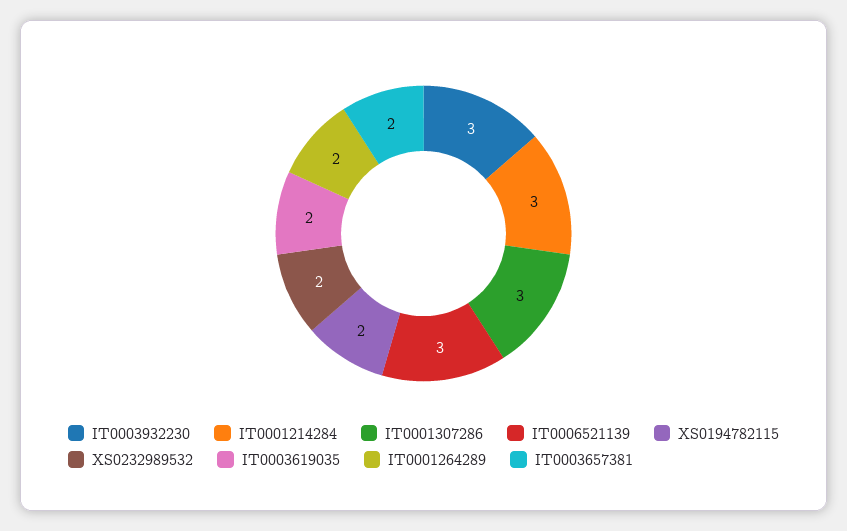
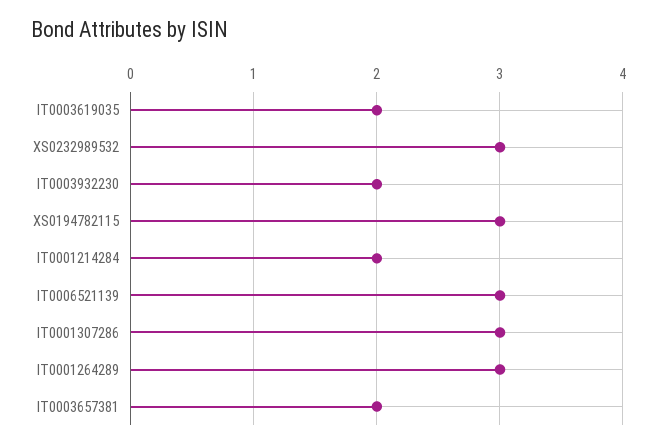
  {
-   "IT0003932230": 3,
+   "IT0003932230": 2,
-   "IT0001214284": 3,
+   "IT0001214284": 2,
    "IT0001307286": 3,
    "IT0006521139": 3,
-   "XS0194782115": 2,
+   "XS0194782115": 3,
-   "XS0232989532": 2,
+   "XS0232989532": 3,
    "IT0003619035": 2,
-   "IT0001264289": 2,
+   "IT0001264289": 3,
    "IT0003657381": 2
  }

